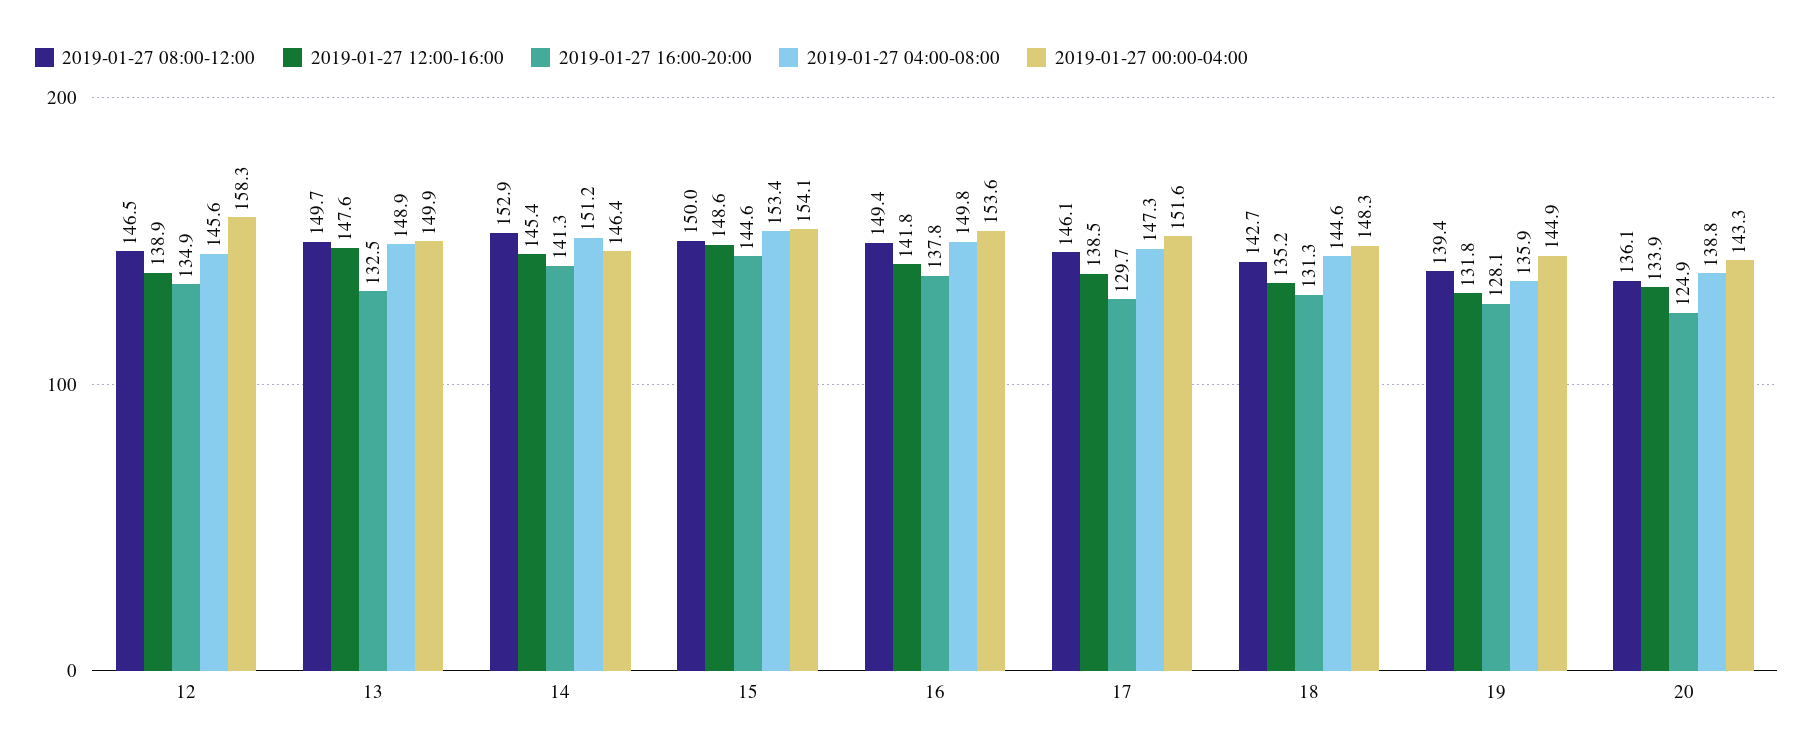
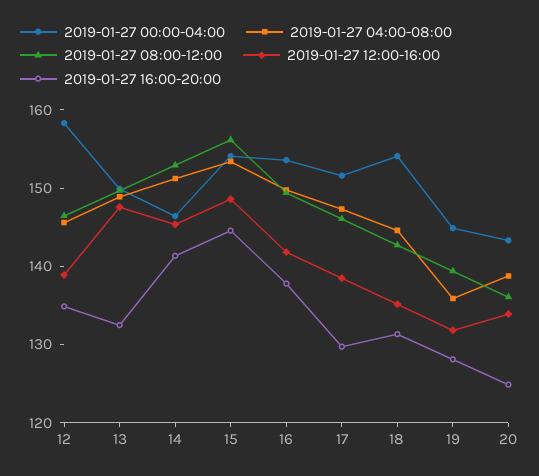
  {
    "2019-01-27 08:00-12:00": {
      "12": 146.5,
      "13": 149.7,
      "14": 152.9,
-     "15": 150,
+     "15": 156,
      "16": 149.4,
      "17": 146.1,
      "18": 142.7,
      "19": 139.4,
      "20": 136.1
    },
    "2019-01-27 12:00-16:00": {
      "12": 138.9,
      "13": 147.6,
      "14": 145.4,
      "15": 148.6,
      "16": 141.8,
      "17": 138.5,
      "18": 135.2,
      "19": 131.8,
      "20": 133.9
    },
    "2019-01-27 16:00-20:00": {
      "12": 134.9,
      "13": 132.5,
      "14": 141.3,
      "15": 144.6,
      "16": 137.8,
      "17": 129.7,
      "18": 131.3,
      "19": 128.1,
      "20": 124.9
    },
    "2019-01-27 04:00-08:00": {
      "12": 145.6,
      "13": 148.9,
      "14": 151.2,
      "15": 153.4,
      "16": 149.8,
      "17": 147.3,
      "18": 144.6,
      "19": 135.9,
      "20": 138.8
    },
    "2019-01-27 00:00-04:00": {
      "12": 158.3,
      "13": 149.9,
      "14": 146.4,
      "15": 154.1,
      "16": 153.6,
      "17": 151.6,
-     "18": 148.3,
+     "18": 154,
      "19": 144.9,
      "20": 143.3
    }
  }

